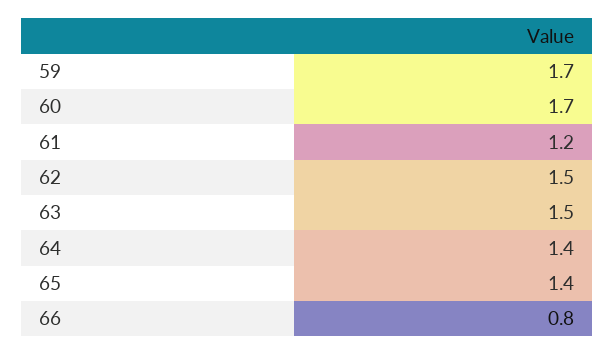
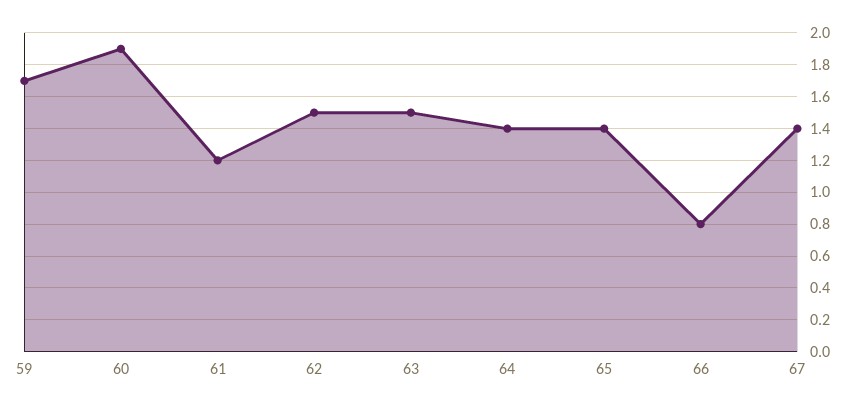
  {
    "59": 1.7,
-   "60": 1.7,
+   "60": 1.9,
    "61": 1.2,
    "62": 1.5,
    "63": 1.5,
    "64": 1.4,
    "65": 1.4,
-   "66": 0.8
+   "66": 0.8,
+   "67": 1.4
  }

